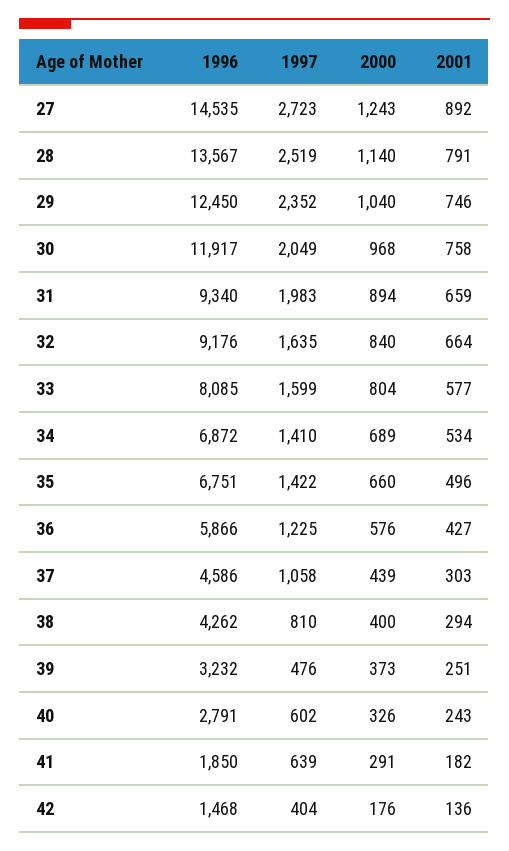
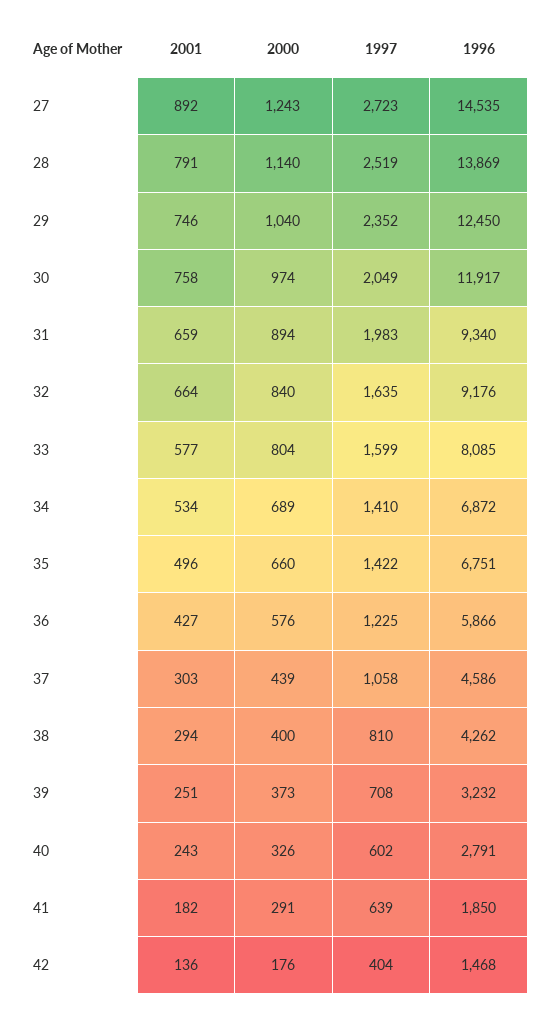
  {
    "1996": {
      "27": 14535,
-     "28": 13567,
+     "28": 13869,
      "29": 12450,
      "30": 11917,
      "31": 9340,
      "32": 9176,
      "33": 8085,
      "34": 6872,
      "35": 6751,
      "36": 5866,
      "37": 4586,
      "38": 4262,
      "39": 3232,
      "40": 2791,
      "41": 1850,
      "42": 1468
    },
    "1997": {
      "27": 2723,
      "28": 2519,
      "29": 2352,
      "30": 2049,
      "31": 1983,
      "32": 1635,
      "33": 1599,
      "34": 1410,
      "35": 1422,
      "36": 1225,
      "37": 1058,
      "38": 810,
-     "39": 476,
+     "39": 708,
      "40": 602,
      "41": 639,
      "42": 404
    },
    "2000": {
      "27": 1243,
      "28": 1140,
      "29": 1040,
-     "30": 968,
+     "30": 974,
      "31": 894,
      "32": 840,
      "33": 804,
      "34": 689,
      "35": 660,
      "36": 576,
      "37": 439,
      "38": 400,
      "39": 373,
      "40": 326,
      "41": 291,
      "42": 176
    },
    "2001": {
      "27": 892,
      "28": 791,
      "29": 746,
      "30": 758,
      "31": 659,
      "32": 664,
      "33": 577,
      "34": 534,
      "35": 496,
      "36": 427,
      "37": 303,
      "38": 294,
      "39": 251,
      "40": 243,
      "41": 182,
      "42": 136
    }
  }

